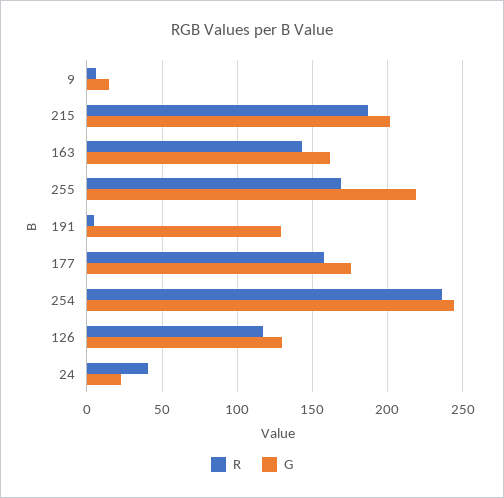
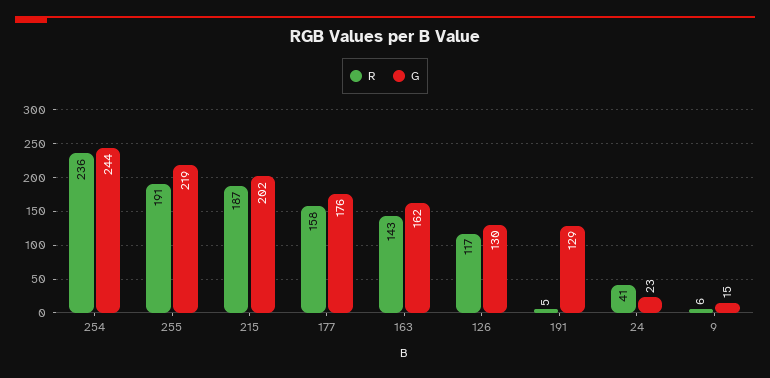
  {
    "R": {
      "9": 6,
      "215": 187,
      "163": 143,
-     "255": 170,
+     "255": 191,
      "191": 5,
      "177": 158,
      "254": 236,
      "126": 117,
      "24": 41
    },
    "G": {
      "9": 15,
      "215": 202,
      "163": 162,
      "255": 219,
      "191": 129,
      "177": 176,
      "254": 244,
      "126": 130,
      "24": 23
    }
  }

